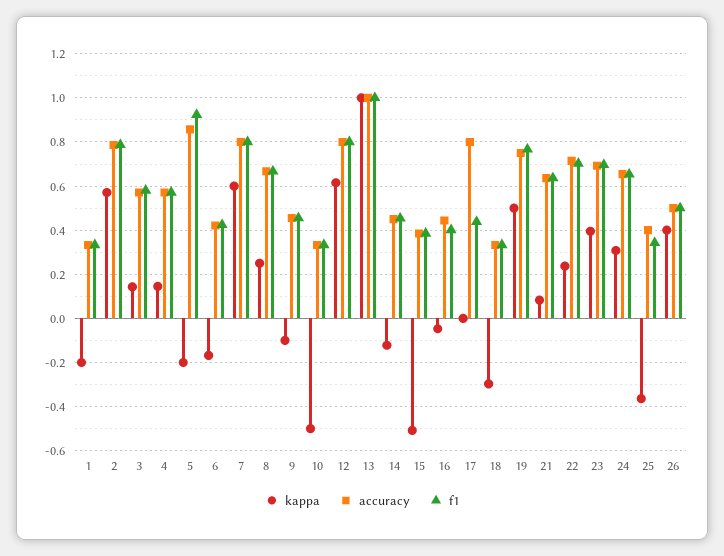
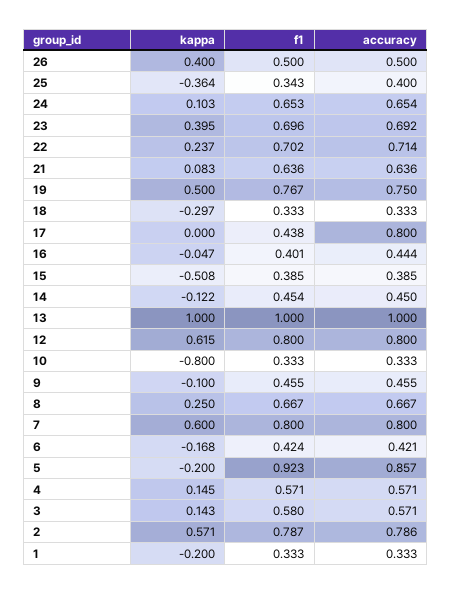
  {
    "kappa": {
      "1": -0.2,
      "2": 0.571,
      "3": 0.143,
      "4": 0.145,
      "5": -0.2,
      "6": -0.168,
      "7": 0.6,
      "8": 0.25,
      "9": -0.1,
-     "10": -0.5,
+     "10": -0.8,
      "12": 0.615,
      "13": 1,
      "14": -0.122,
      "15": -0.508,
      "16": -0.047,
      "17": 0,
      "18": -0.297,
      "19": 0.5,
      "21": 0.083,
      "22": 0.237,
      "23": 0.395,
-     "24": 0.3,
+     "24": 0.103,
      "25": -0.364,
      "26": 0.4
    },
    "accuracy": {
      "1": 0.333,
      "2": 0.786,
      "3": 0.571,
      "4": 0.571,
      "5": 0.857,
      "6": 0.421,
      "7": 0.8,
      "8": 0.667,
      "9": 0.455,
      "10": 0.333,
      "12": 0.8,
      "13": 1,
      "14": 0.45,
      "15": 0.385,
      "16": 0.444,
      "17": 0.8,
      "18": 0.333,
      "19": 0.75,
      "21": 0.636,
      "22": 0.714,
      "23": 0.692,
      "24": 0.654,
      "25": 0.4,
      "26": 0.5
    },
    "f1": {
      "1": 0.333,
      "2": 0.787,
      "3": 0.58,
      "4": 0.571,
      "5": 0.923,
      "6": 0.424,
      "7": 0.8,
      "8": 0.667,
      "9": 0.455,
      "10": 0.333,
      "12": 0.8,
      "13": 1,
      "14": 0.454,
      "15": 0.385,
      "16": 0.401,
      "17": 0.438,
      "18": 0.333,
      "19": 0.767,
      "21": 0.636,
      "22": 0.702,
      "23": 0.696,
      "24": 0.653,
      "25": 0.343,
      "26": 0.5
    }
  }

